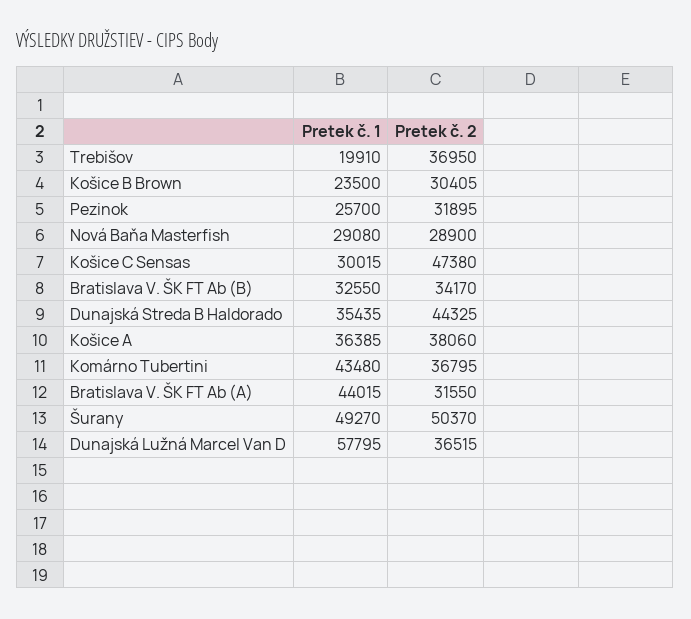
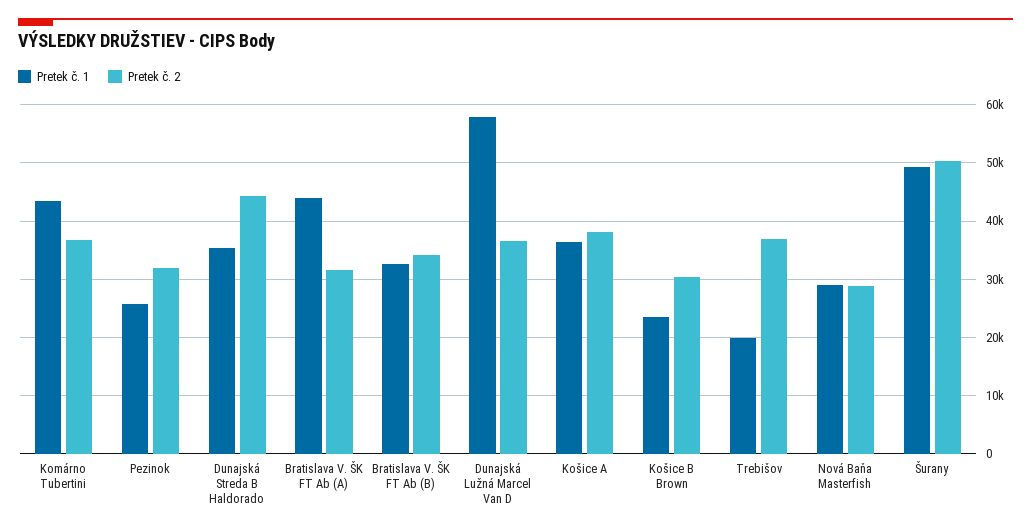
  {
    "Pretek č. 1": {
      "Trebišov": 19910,
      "Košice B Brown": 23500,
      "Pezinok": 25700,
      "Nová Baňa Masterfish": 29080,
-     "Košice C Sensas": 30015,
      "Bratislava V. ŠK FT Ab (B)": 32550,
      "Dunajská Streda B Haldorado": 35435,
      "Košice A": 36385,
      "Komárno Tubertini": 43480,
      "Bratislava V. ŠK FT Ab (A)": 44015,
      "Šurany": 49270,
      "Dunajská Lužná Marcel Van D": 57795
    },
    "Pretek č. 2": {
      "Trebišov": 36950,
      "Košice B Brown": 30405,
      "Pezinok": 31895,
      "Nová Baňa Masterfish": 28900,
-     "Košice C Sensas": 47380,
      "Bratislava V. ŠK FT Ab (B)": 34170,
      "Dunajská Streda B Haldorado": 44325,
      "Košice A": 38060,
      "Komárno Tubertini": 36795,
      "Bratislava V. ŠK FT Ab (A)": 31550,
      "Šurany": 50370,
      "Dunajská Lužná Marcel Van D": 36515
    }
  }

